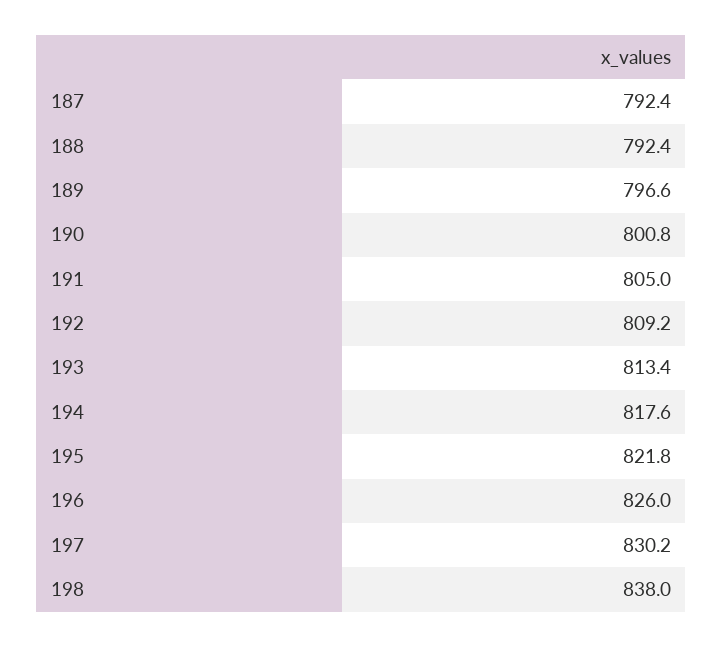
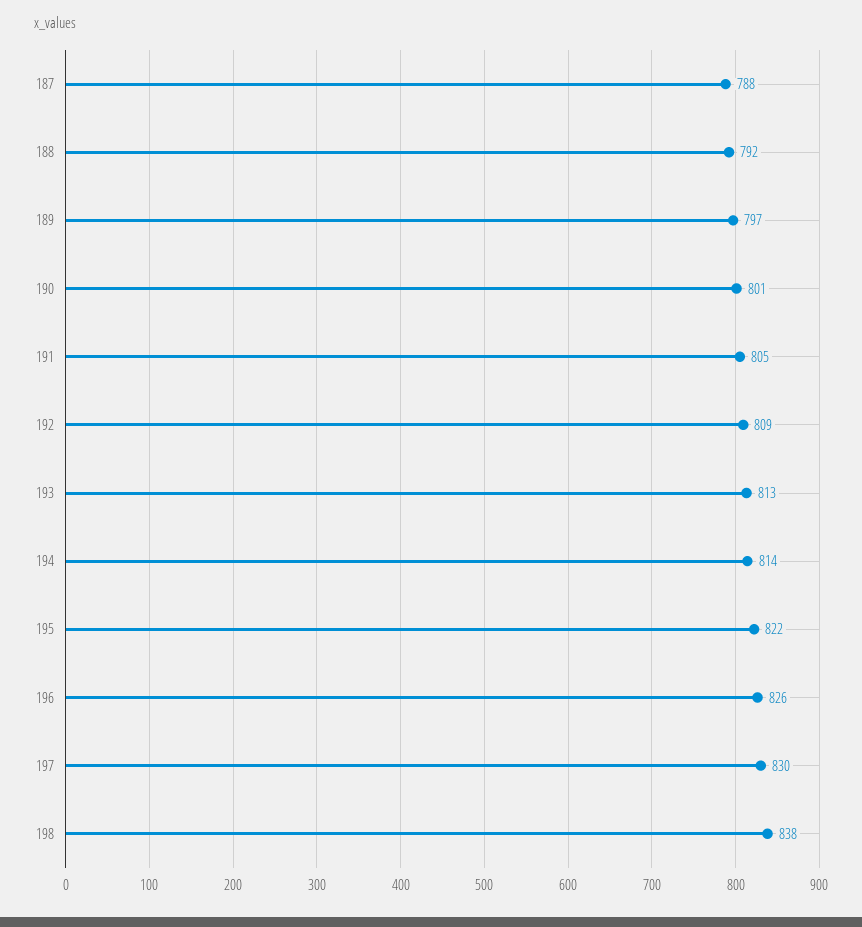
  {
-   "187": 792.4,
+   "187": 788,
    "188": 792.4,
    "189": 796.6,
    "190": 800.8,
    "191": 805,
    "192": 809.2,
    "193": 813.4,
-   "194": 817.6,
+   "194": 814,
    "195": 821.8,
    "196": 826,
    "197": 830.2,
    "198": 838
  }

